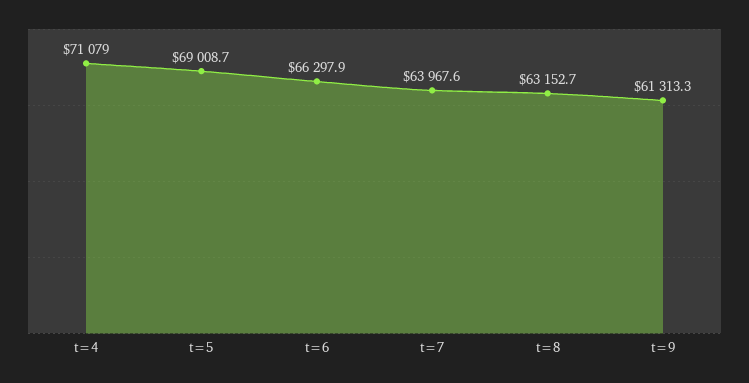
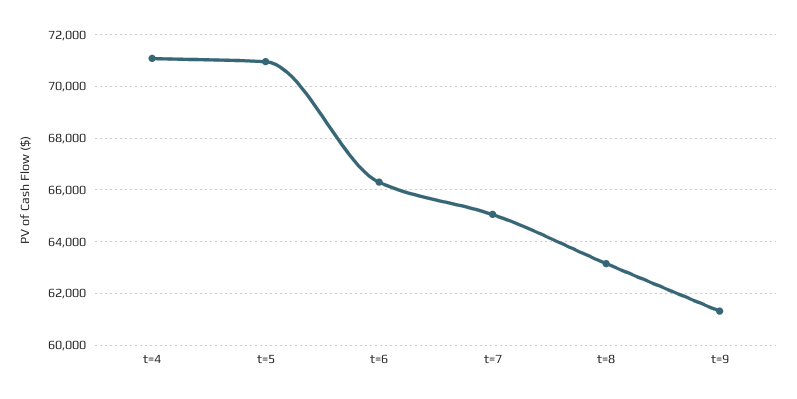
  {
    "t=4": 71079,
-   "t=5": 69008.7,
+   "t=5": 71000,
    "t=6": 66297.9,
-   "t=7": 63967.6,
+   "t=7": 65000,
    "t=8": 63152.7,
    "t=9": 61313.3
  }

